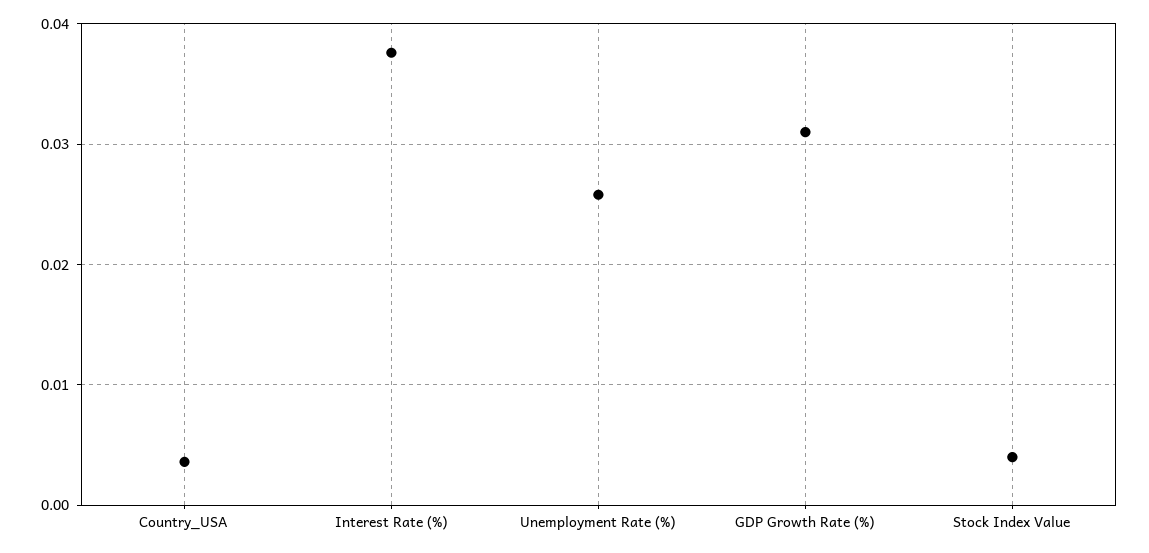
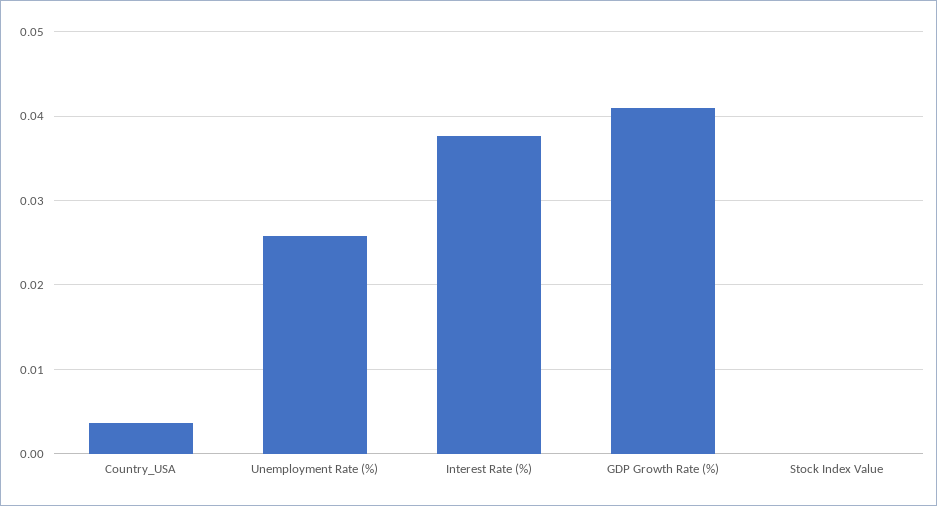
  {
    "Country_USA": 0.004,
    "Interest Rate (%)": 0.038,
    "Unemployment Rate (%)": 0.026,
-   "GDP Growth Rate (%)": 0.031,
+   "GDP Growth Rate (%)": 0.041,
-   "Stock Index Value": 0.004
+   "Stock Index Value": 0
  }

